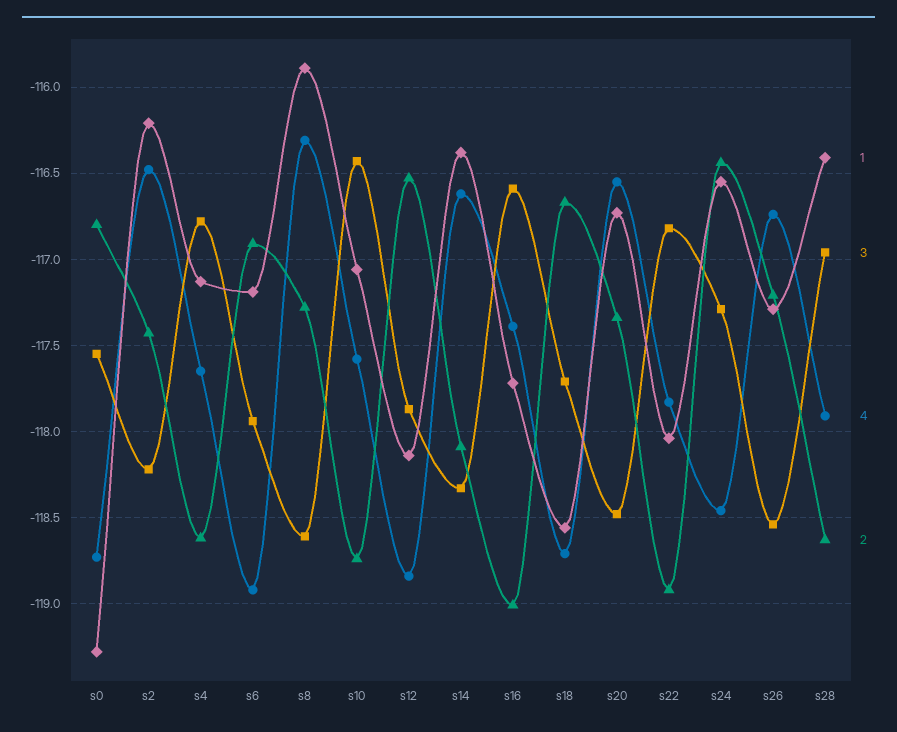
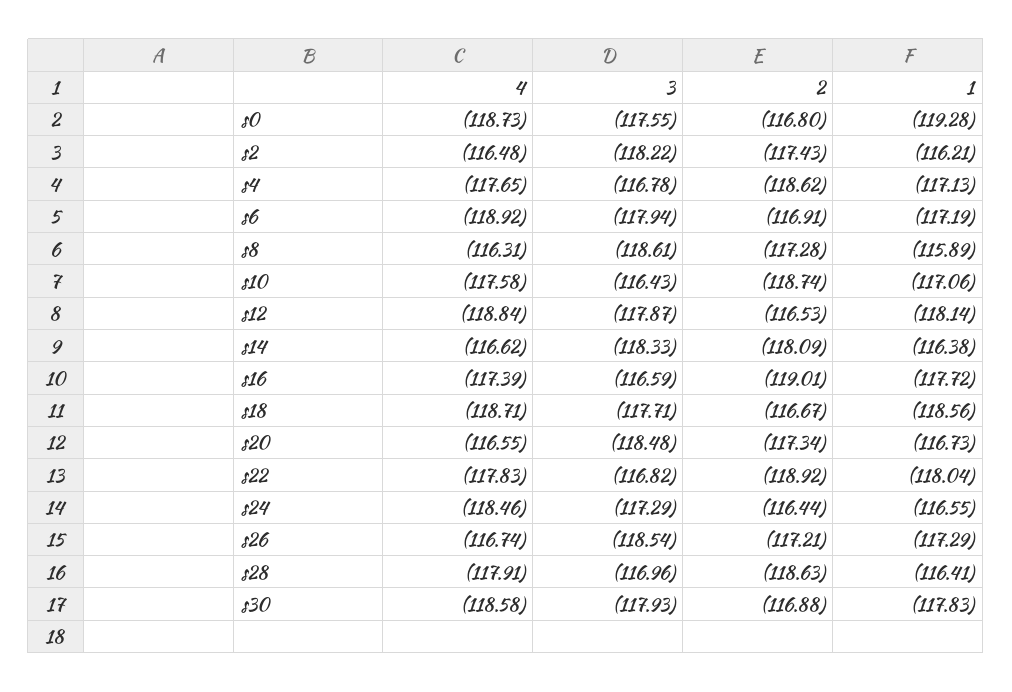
  {
    "1": {
      "s0": -119.28,
      "s2": -116.21,
      "s4": -117.13,
      "s6": -117.19,
      "s8": -115.89,
      "s10": -117.06,
      "s12": -118.14,
      "s14": -116.38,
      "s16": -117.72,
      "s18": -118.56,
      "s20": -116.73,
      "s22": -118.04,
      "s24": -116.55,
      "s26": -117.29,
-     "s28": -116.41
+     "s28": -116.41,
+     "s30": -117.83
    },
    "3": {
      "s0": -117.55,
      "s2": -118.22,
      "s4": -116.78,
      "s6": -117.94,
      "s8": -118.61,
      "s10": -116.43,
      "s12": -117.87,
      "s14": -118.33,
      "s16": -116.59,
      "s18": -117.71,
      "s20": -118.48,
      "s22": -116.82,
      "s24": -117.29,
      "s26": -118.54,
-     "s28": -116.96
+     "s28": -116.96,
+     "s30": -117.93
    },
    "4": {
      "s0": -118.73,
      "s2": -116.48,
      "s4": -117.65,
      "s6": -118.92,
      "s8": -116.31,
      "s10": -117.58,
      "s12": -118.84,
      "s14": -116.62,
      "s16": -117.39,
      "s18": -118.71,
      "s20": -116.55,
      "s22": -117.83,
      "s24": -118.46,
      "s26": -116.74,
-     "s28": -117.91
+     "s28": -117.91,
+     "s30": -118.58
    },
    "2": {
      "s0": -116.8,
      "s2": -117.43,
      "s4": -118.62,
      "s6": -116.91,
      "s8": -117.28,
      "s10": -118.74,
      "s12": -116.53,
      "s14": -118.09,
      "s16": -119.01,
      "s18": -116.67,
      "s20": -117.34,
      "s22": -118.92,
      "s24": -116.44,
      "s26": -117.21,
-     "s28": -118.63
+     "s28": -118.63,
+     "s30": -116.88
    }
  }

